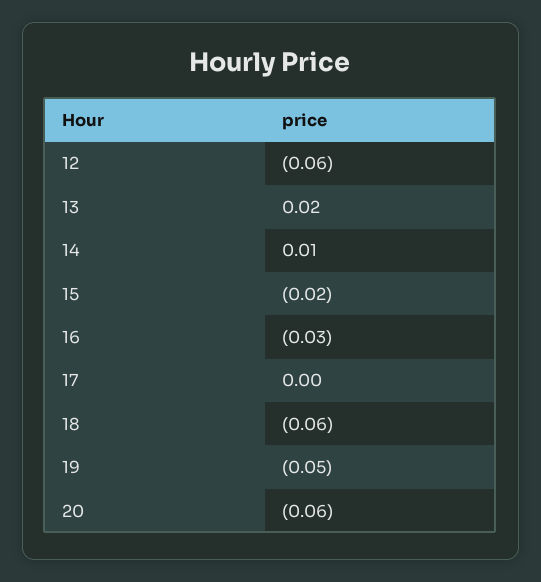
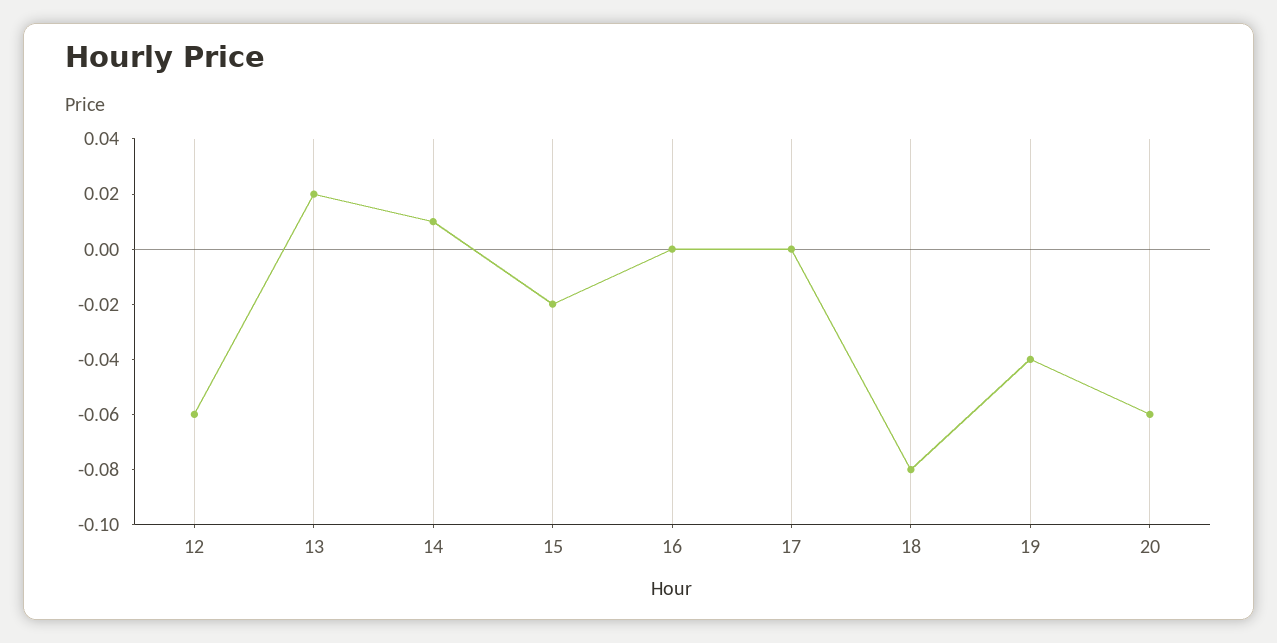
  {
    "12": -0.06,
    "13": 0.02,
    "14": 0.01,
    "15": -0.02,
-   "16": -0.03,
+   "16": 0,
    "17": 0,
-   "18": -0.06,
+   "18": -0.08,
-   "19": -0.05,
+   "19": -0.04,
    "20": -0.06
  }

